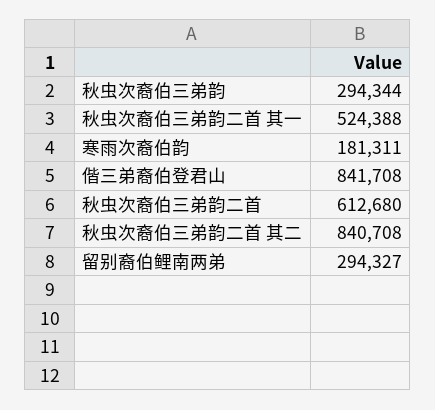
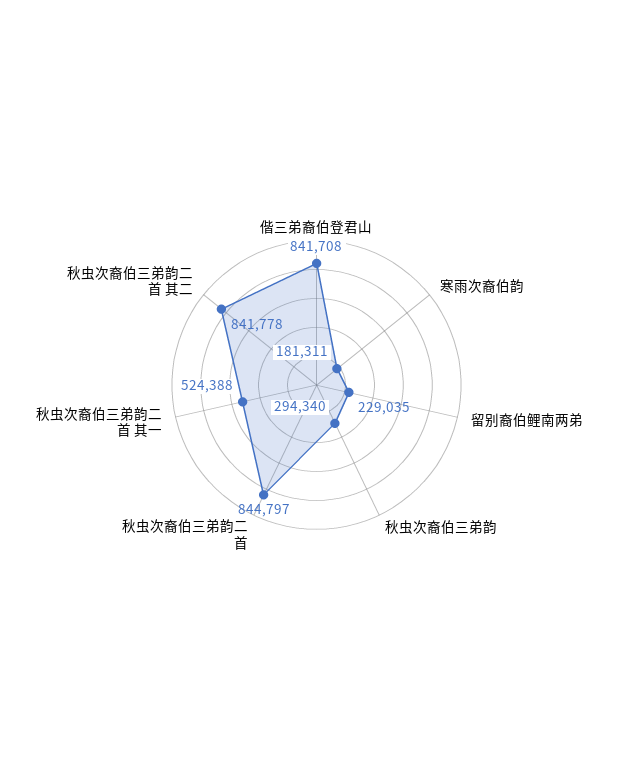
  {
-   "秋虫次裔伯三弟韵": 294344,
+   "秋虫次裔伯三弟韵": 294340,
    "秋虫次裔伯三弟韵二首 其一": 524388,
    "寒雨次裔伯韵": 181311,
    "偕三弟裔伯登君山": 841708,
-   "秋虫次裔伯三弟韵二首": 612680,
+   "秋虫次裔伯三弟韵二首": 844797,
-   "秋虫次裔伯三弟韵二首 其二": 840708,
+   "秋虫次裔伯三弟韵二首 其二": 841778,
-   "留别裔伯鲤南两弟": 294327
+   "留别裔伯鲤南两弟": 229035
  }

